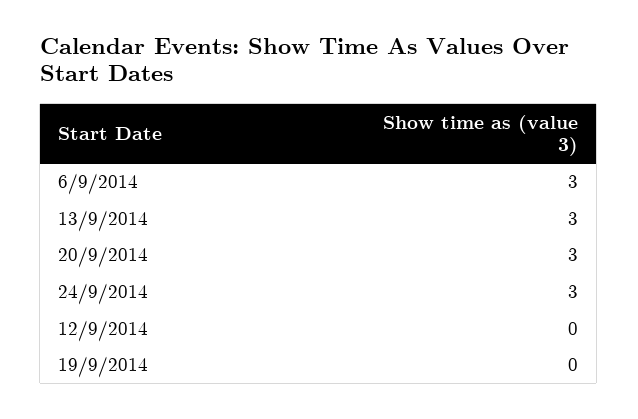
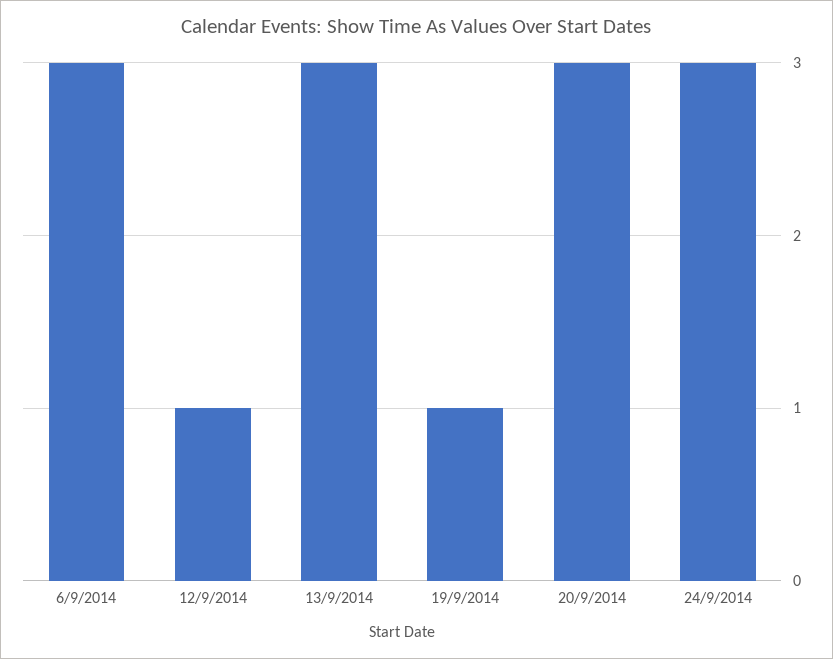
  {
    "6/9/2014": 3,
    "13/9/2014": 3,
    "20/9/2014": 3,
    "24/9/2014": 3,
-   "12/9/2014": 0,
+   "12/9/2014": 1,
-   "19/9/2014": 0
+   "19/9/2014": 1
  }

